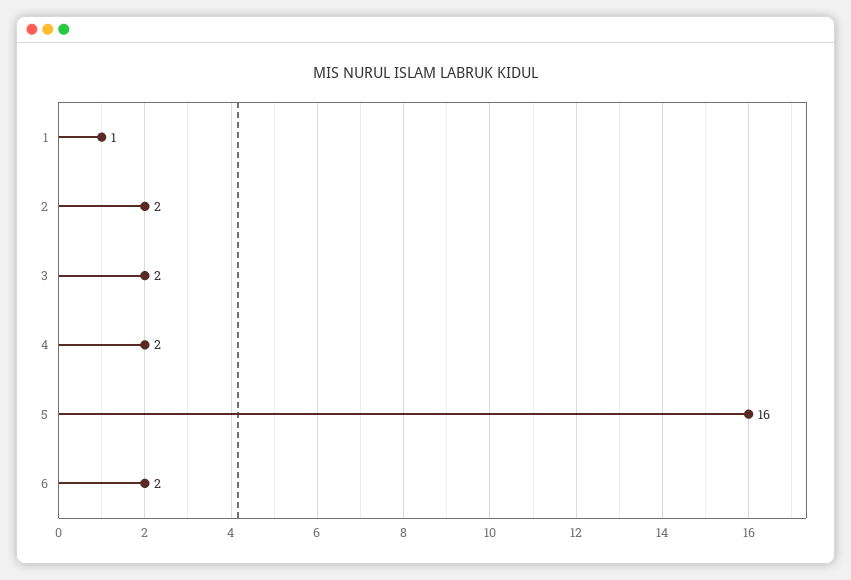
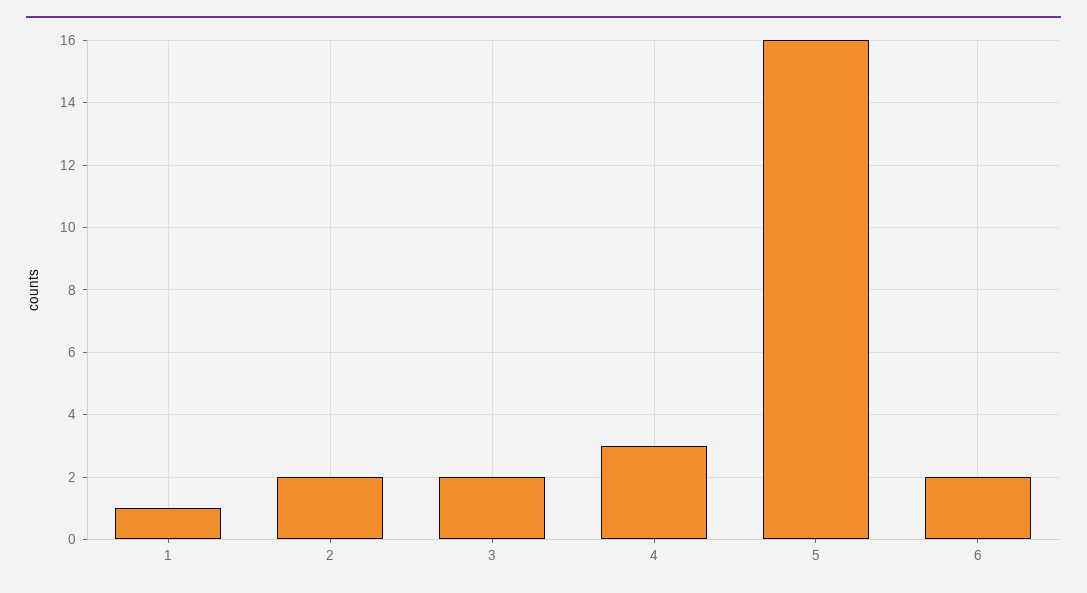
  {
    "1": 1,
    "2": 2,
    "3": 2,
-   "4": 2,
+   "4": 3,
    "5": 16,
    "6": 2
  }

